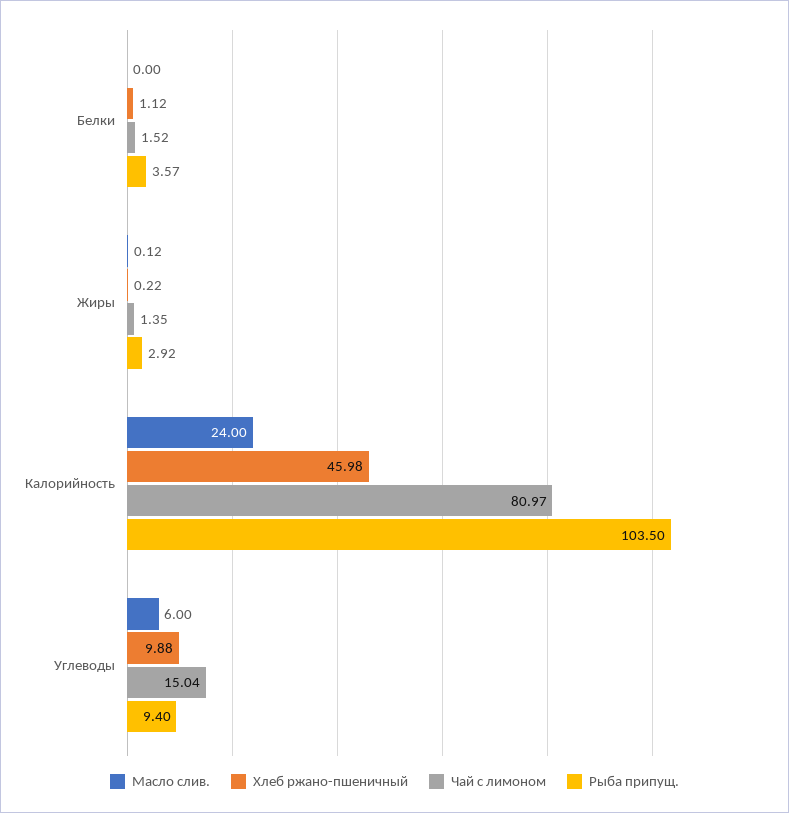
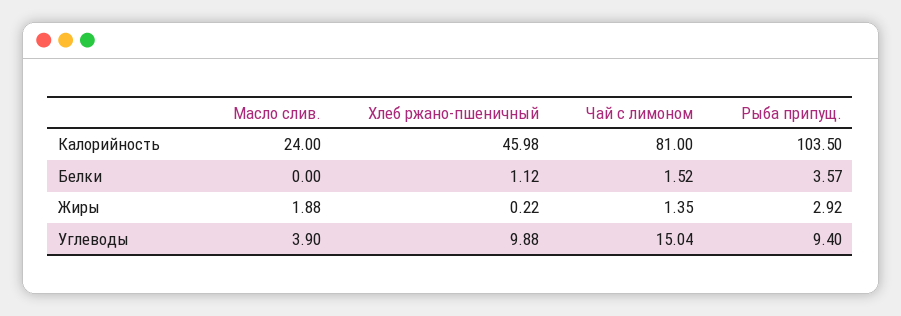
  {
    "Масло слив.": {
      "Белки": 0,
-     "Жиры": 0.12,
+     "Жиры": 1.88,
      "Калорийность": 24,
-     "Углеводы": 6
+     "Углеводы": 3.9
    },
    "Хлеб ржано-пшеничный": {
      "Белки": 1.12,
      "Жиры": 0.22,
      "Калорийность": 45.98,
      "Углеводы": 9.88
    },
    "Чай с лимоном": {
      "Белки": 1.52,
      "Жиры": 1.35,
-     "Калорийность": 80.97,
+     "Калорийность": 81,
      "Углеводы": 15.04
    },
    "Рыба припущ.": {
      "Белки": 3.57,
      "Жиры": 2.92,
      "Калорийность": 103.5,
      "Углеводы": 9.4
    }
  }

